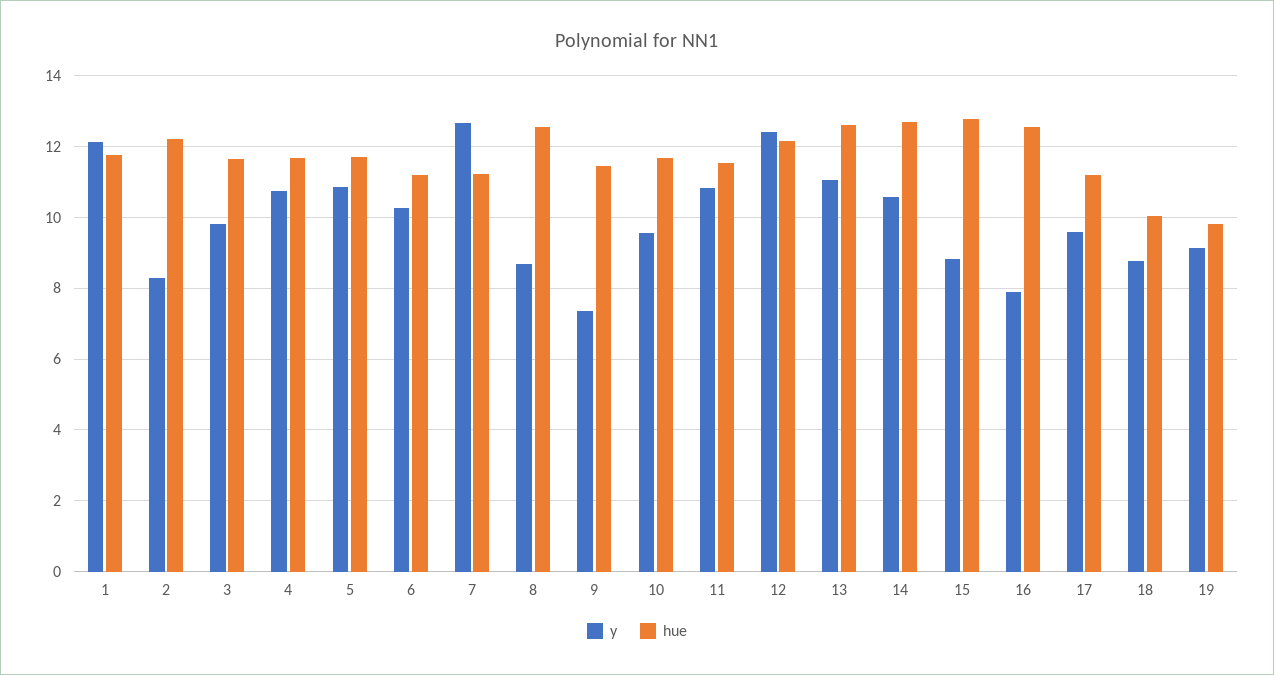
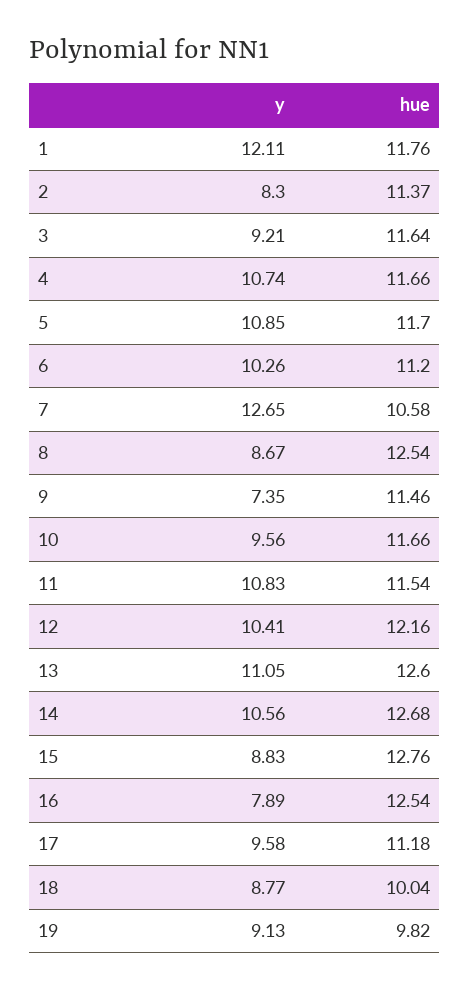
  {
    "y": {
      "1": 12.11,
      "2": 8.3,
-     "3": 9.8,
+     "3": 9.21,
      "4": 10.74,
      "5": 10.85,
      "6": 10.26,
      "7": 12.65,
      "8": 8.67,
      "9": 7.35,
      "10": 9.56,
      "11": 10.83,
-     "12": 12.4,
+     "12": 10.41,
      "13": 11.05,
      "14": 10.56,
      "15": 8.83,
      "16": 7.89,
      "17": 9.58,
      "18": 8.77,
      "19": 9.13
    },
    "hue": {
      "1": 11.76,
-     "2": 12.2,
+     "2": 11.37,
      "3": 11.64,
      "4": 11.66,
      "5": 11.7,
      "6": 11.2,
-     "7": 11.2,
+     "7": 10.58,
      "8": 12.54,
      "9": 11.46,
      "10": 11.66,
      "11": 11.54,
      "12": 12.16,
      "13": 12.6,
      "14": 12.68,
      "15": 12.76,
      "16": 12.54,
      "17": 11.18,
      "18": 10.04,
      "19": 9.82
    }
  }

